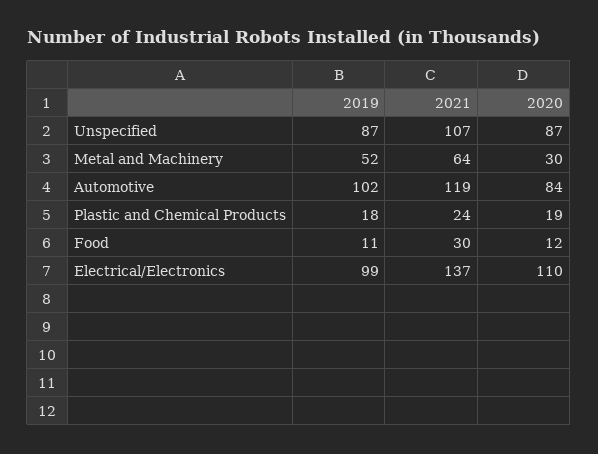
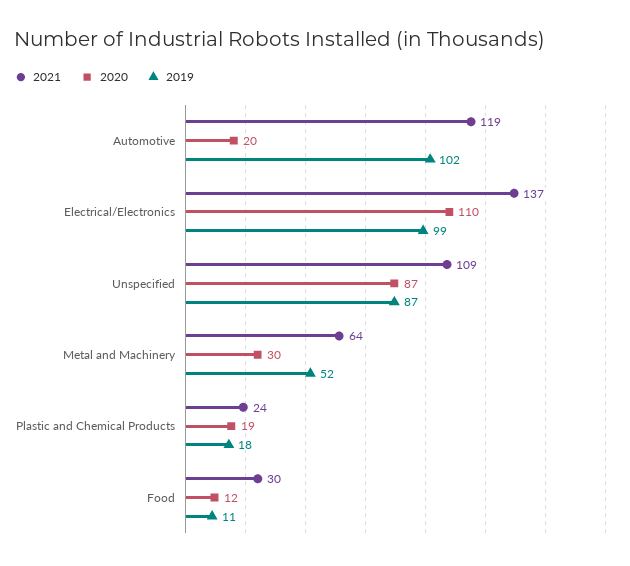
  {
    "2019": {
      "Unspecified": 87,
      "Metal and Machinery": 52,
      "Automotive": 102,
      "Plastic and Chemical Products": 18,
      "Food": 11,
      "Electrical/Electronics": 99
    },
    "2021": {
-     "Unspecified": 107,
+     "Unspecified": 109,
      "Metal and Machinery": 64,
      "Automotive": 119,
      "Plastic and Chemical Products": 24,
      "Food": 30,
      "Electrical/Electronics": 137
    },
    "2020": {
      "Unspecified": 87,
      "Metal and Machinery": 30,
-     "Automotive": 84,
+     "Automotive": 20,
      "Plastic and Chemical Products": 19,
      "Food": 12,
      "Electrical/Electronics": 110
    }
  }

